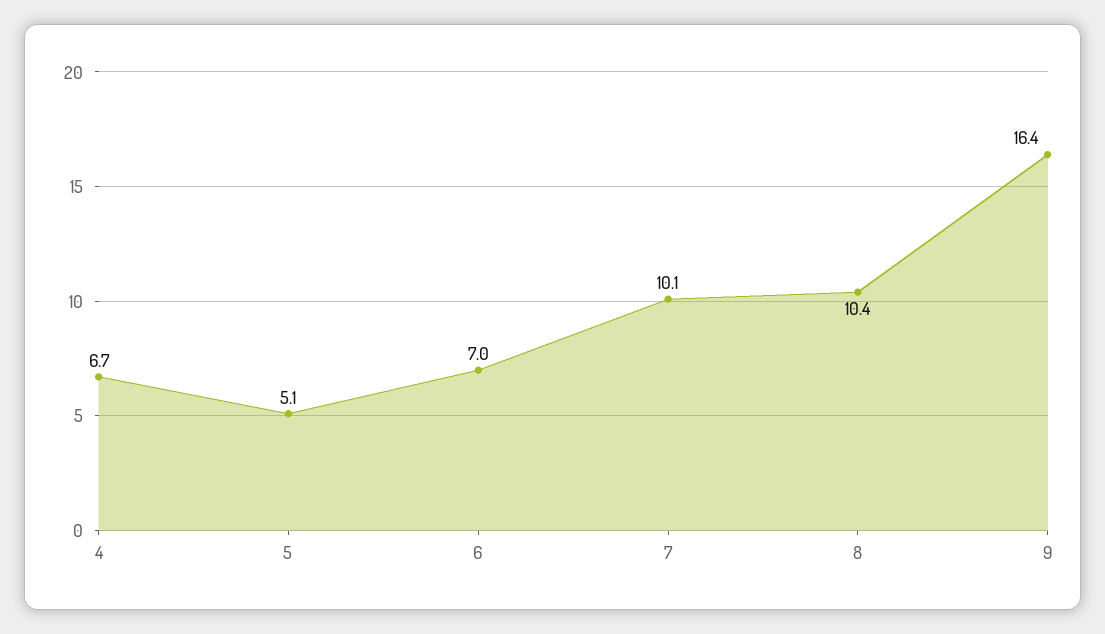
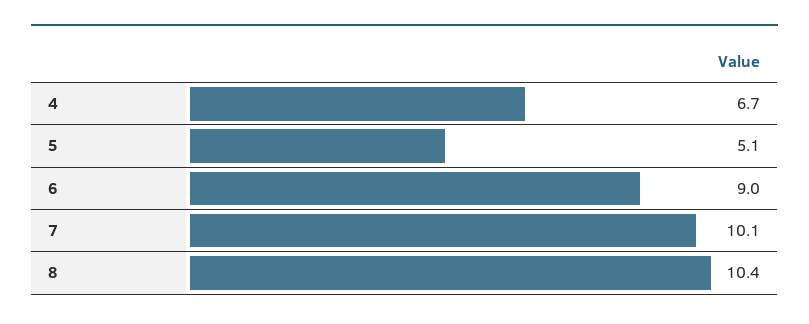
  {
    "4": 6.7,
    "5": 5.1,
-   "6": 7,
+   "6": 9,
    "7": 10.1,
-   "8": 10.4,
+   "8": 10.4
-   "9": 16.4
  }

